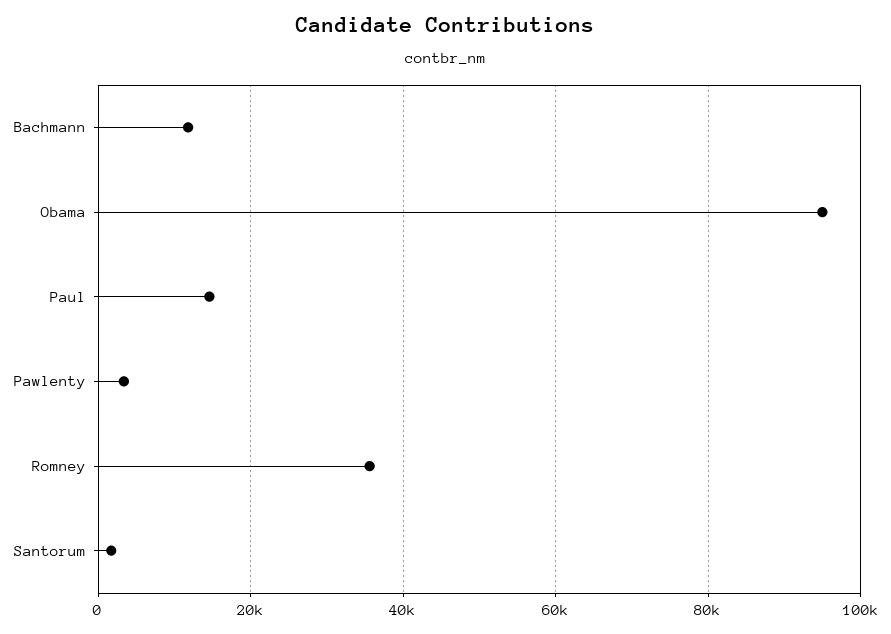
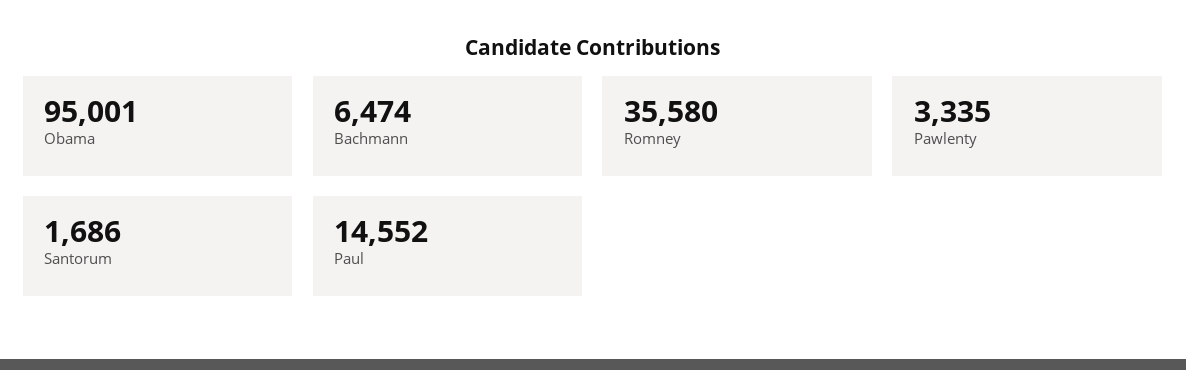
  {
-   "Bachmann": 12000,
+   "Bachmann": 6474,
    "Obama": 95001,
    "Paul": 14552,
    "Pawlenty": 3335,
    "Romney": 35580,
    "Santorum": 1686
  }

